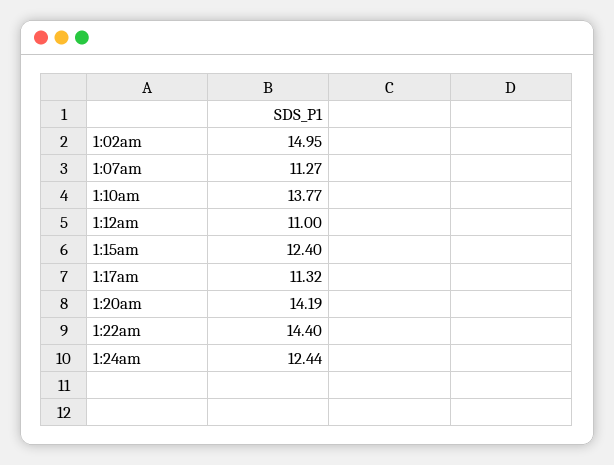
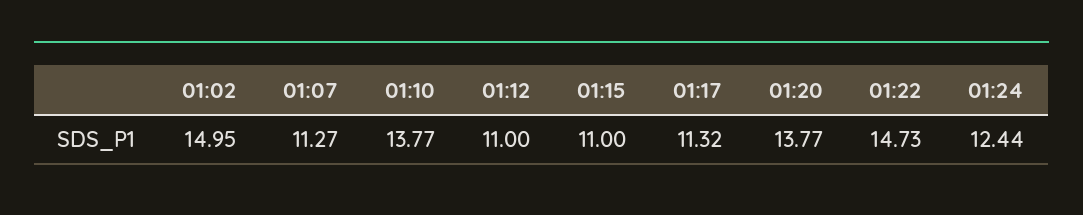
  {
    "1:02am": 14.95,
    "1:07am": 11.27,
    "1:10am": 13.77,
    "1:12am": 11,
-   "1:15am": 12.4,
+   "1:15am": 11,
    "1:17am": 11.32,
-   "1:20am": 14.19,
+   "1:20am": 13.77,
-   "1:22am": 14.4,
+   "1:22am": 14.73,
    "1:24am": 12.44
  }

